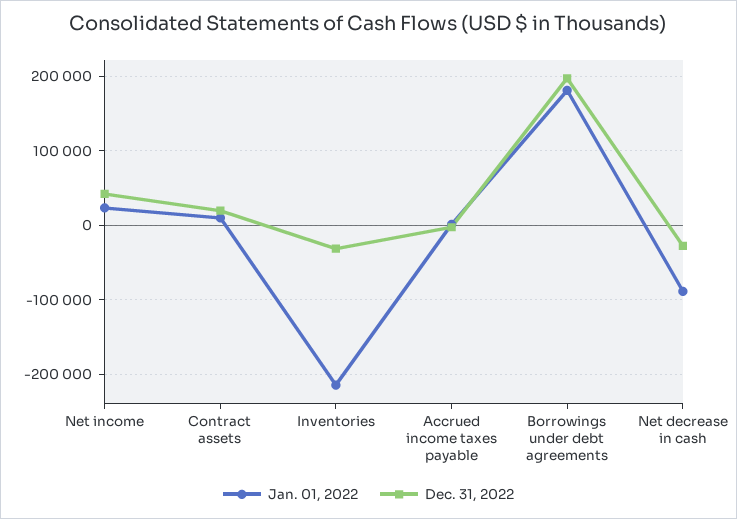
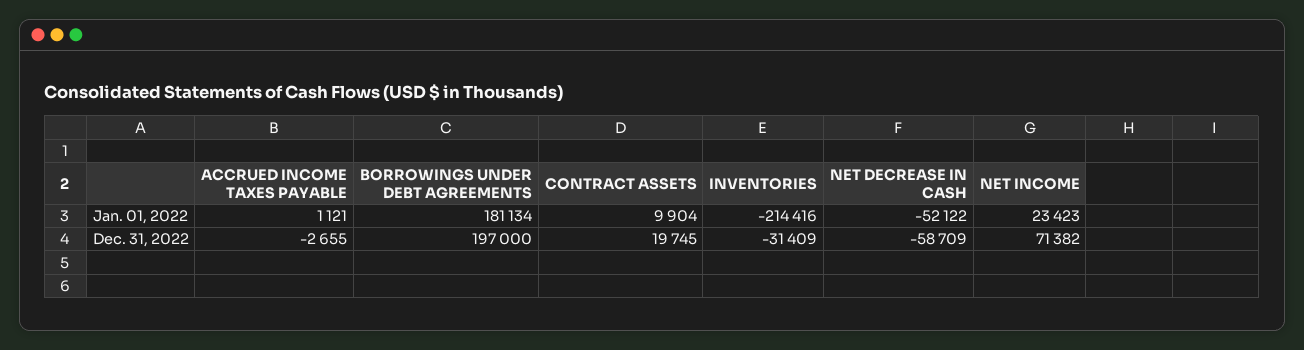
  {
    "Jan. 01, 2022": {
      "Net income": 23423,
      "Contract assets": 9904,
      "Inventories": -214416,
      "Accrued income taxes payable": 1121,
      "Borrowings under debt agreements": 181134,
-     "Net decrease in cash": -90000
+     "Net decrease in cash": -52122
    },
    "Dec. 31, 2022": {
-     "Net income": 40000,
+     "Net income": 71382,
      "Contract assets": 19745,
      "Inventories": -31409,
      "Accrued income taxes payable": -2655,
      "Borrowings under debt agreements": 197000,
-     "Net decrease in cash": -30000
+     "Net decrease in cash": -58709
    }
  }

